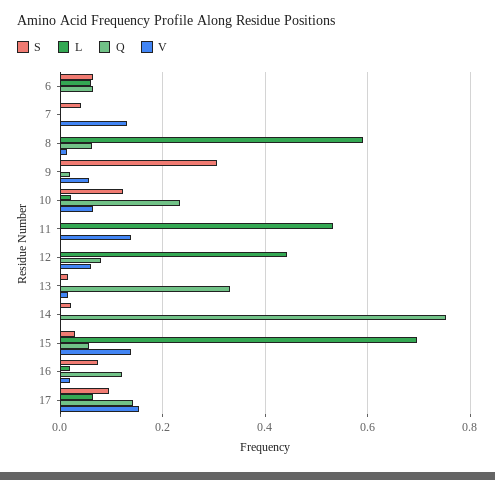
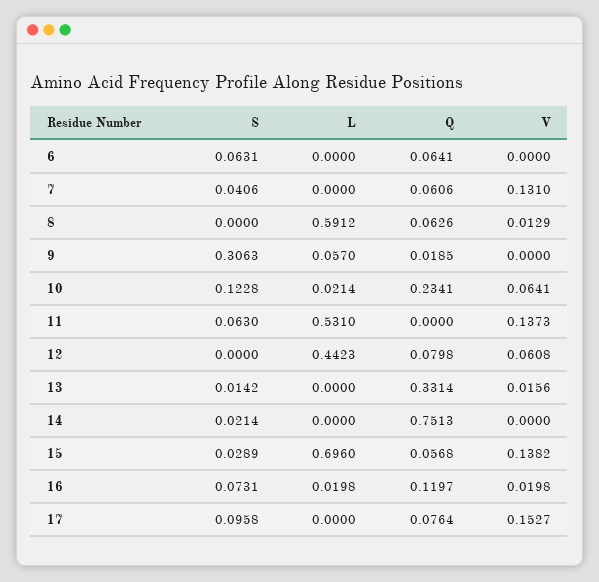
  {
    "S": {
      "6": 0.0631,
      "7": 0.0406,
      "8": 0,
      "9": 0.3063,
      "10": 0.1228,
-     "11": 0,
+     "11": 0.063,
      "12": 0,
      "13": 0.0142,
      "14": 0.0214,
      "15": 0.0289,
      "16": 0.0731,
      "17": 0.0958
    },
    "L": {
-     "6": 0.06,
+     "6": 0,
      "7": 0,
      "8": 0.5912,
-     "9": 0,
+     "9": 0.057,
      "10": 0.0214,
      "11": 0.531,
      "12": 0.4423,
      "13": 0,
      "14": 0,
      "15": 0.696,
      "16": 0.0198,
-     "17": 0.06
+     "17": 0
    },
    "Q": {
      "6": 0.0641,
-     "7": 0,
+     "7": 0.0606,
      "8": 0.0626,
      "9": 0.0185,
      "10": 0.2341,
      "11": 0,
      "12": 0.0798,
      "13": 0.3314,
      "14": 0.7513,
      "15": 0.0568,
      "16": 0.1197,
-     "17": 0.14
+     "17": 0.0764
    },
    "V": {
      "6": 0,
      "7": 0.131,
      "8": 0.0129,
-     "9": 0.06,
+     "9": 0,
      "10": 0.0641,
      "11": 0.1373,
      "12": 0.0608,
      "13": 0.0156,
      "14": 0,
      "15": 0.1382,
      "16": 0.0198,
      "17": 0.1527
    }
  }

